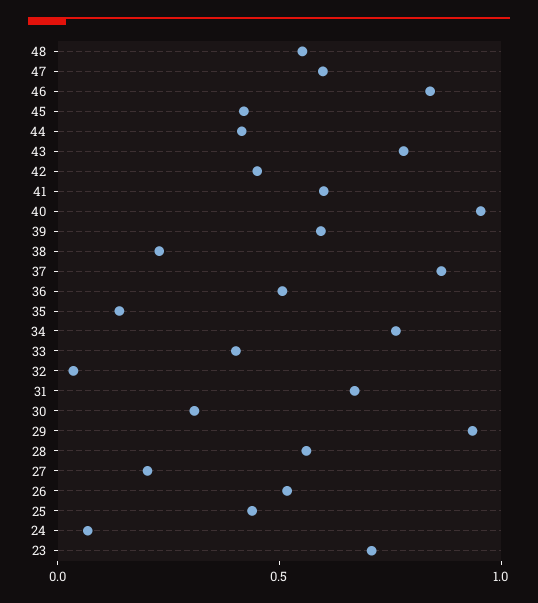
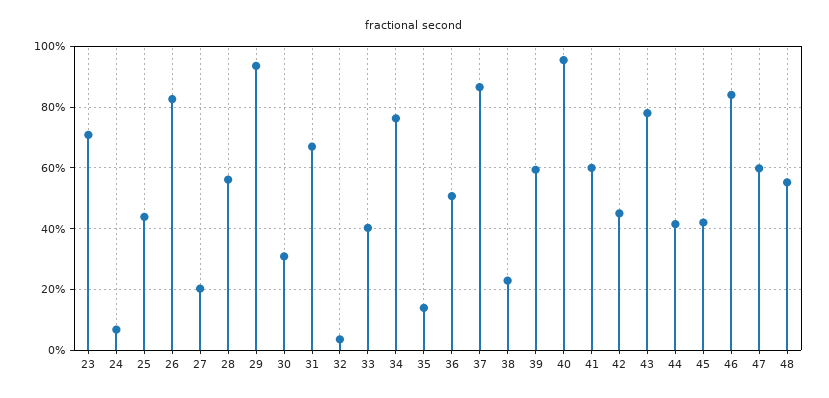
  {
    "48": 0.56,
    "47": 0.6,
    "46": 0.84,
    "45": 0.42,
    "44": 0.42,
    "43": 0.78,
    "42": 0.46,
    "41": 0.6,
    "40": 0.96,
    "39": 0.6,
    "38": 0.22,
    "37": 0.86,
    "36": 0.5,
    "35": 0.14,
    "34": 0.76,
    "33": 0.4,
    "32": 0.04,
    "31": 0.66,
    "30": 0.3,
    "29": 0.94,
    "28": 0.56,
    "27": 0.2,
-   "26": 0.5,
+   "26": 0.82,
    "25": 0.44,
    "24": 0.06,
    "23": 0.7
  }

